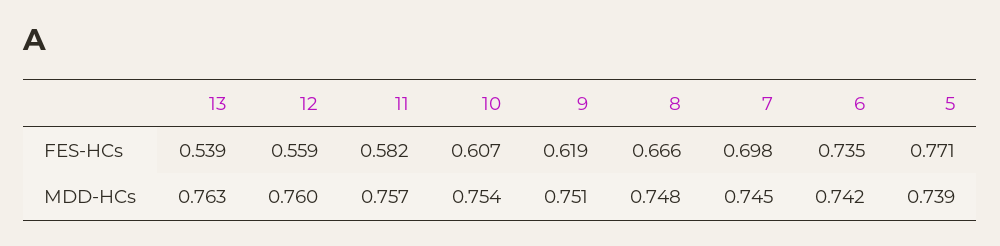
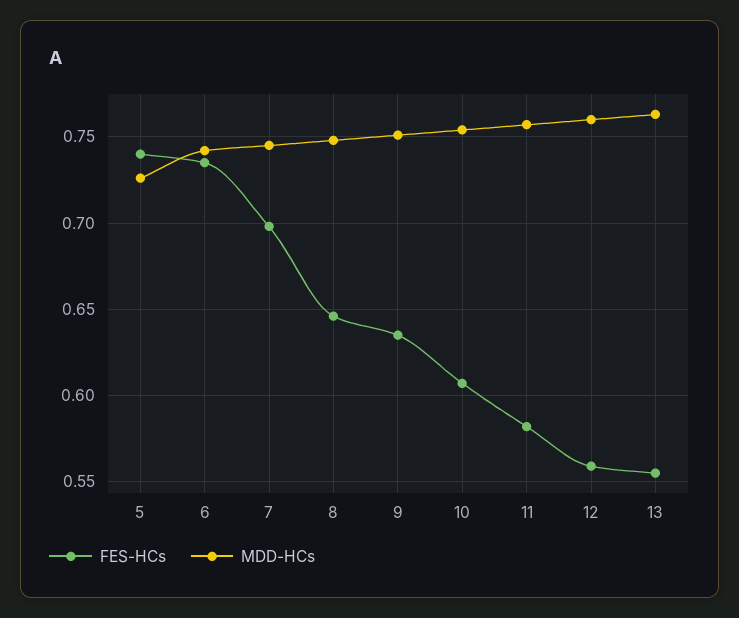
  {
    "FES-HCs": {
-     "13": 0.539,
+     "13": 0.555,
      "12": 0.559,
      "11": 0.582,
      "10": 0.607,
-     "9": 0.619,
+     "9": 0.635,
-     "8": 0.666,
+     "8": 0.645,
      "7": 0.698,
      "6": 0.735,
-     "5": 0.771
+     "5": 0.74
    },
    "MDD-HCs": {
      "13": 0.763,
      "12": 0.76,
      "11": 0.757,
      "10": 0.754,
      "9": 0.751,
      "8": 0.748,
      "7": 0.745,
      "6": 0.742,
-     "5": 0.739
+     "5": 0.725
    }
  }

